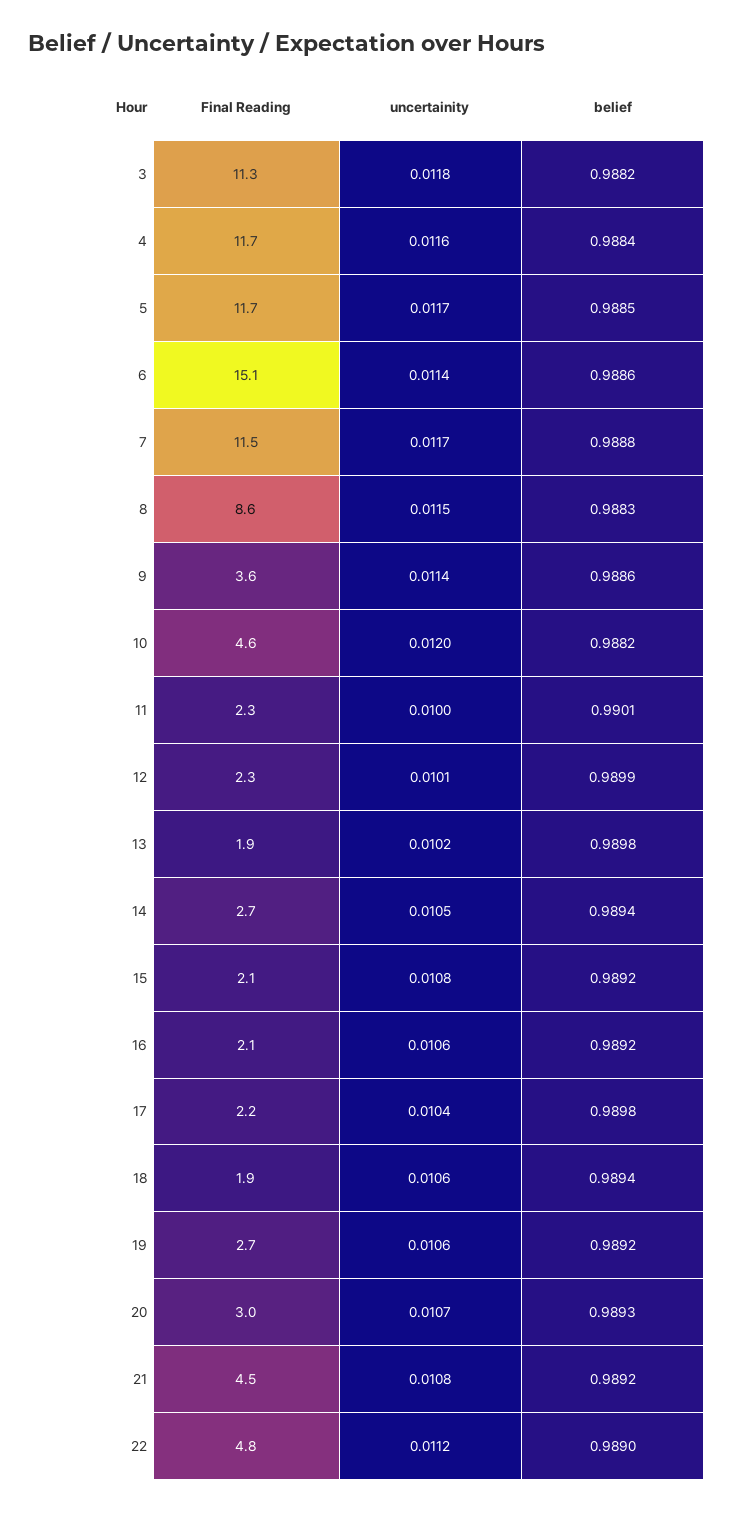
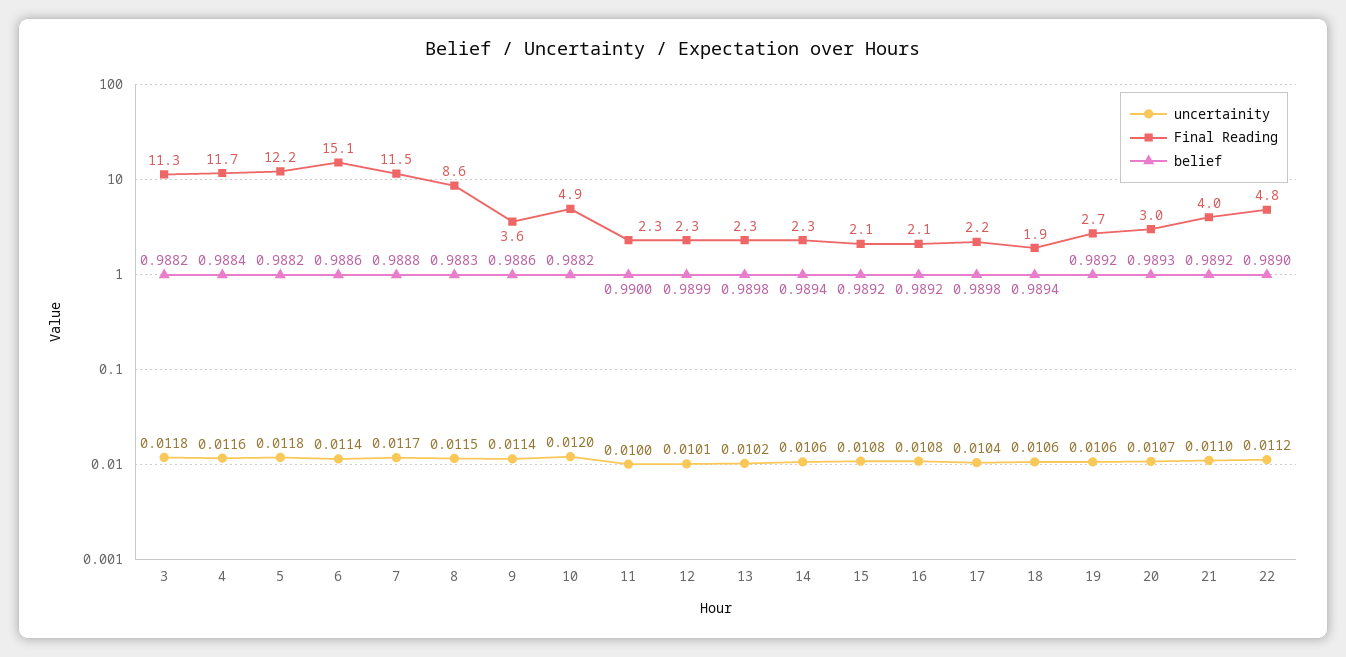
  {
    "Final Reading": {
      "3": 11.3,
      "4": 11.7,
-     "5": 11.7,
+     "5": 12.2,
      "6": 15.1,
      "7": 11.5,
      "8": 8.6,
      "9": 3.6,
-     "10": 4.6,
+     "10": 4.9,
      "11": 2.3,
      "12": 2.3,
-     "13": 1.9,
+     "13": 2.3,
-     "14": 2.7,
+     "14": 2.3,
      "15": 2.1,
      "16": 2.1,
      "17": 2.2,
      "18": 1.9,
      "19": 2.7,
      "20": 3,
-     "21": 4.5,
+     "21": 4,
      "22": 4.8
    },
    "uncertainity": {
      "3": 0.0118,
      "4": 0.0116,
-     "5": 0.0117,
+     "5": 0.0118,
      "6": 0.0114,
      "7": 0.0117,
      "8": 0.0115,
      "9": 0.0114,
      "10": 0.012,
      "11": 0.01,
      "12": 0.0101,
      "13": 0.0102,
-     "14": 0.0105,
+     "14": 0.0106,
      "15": 0.0108,
-     "16": 0.0106,
+     "16": 0.0108,
      "17": 0.0104,
      "18": 0.0106,
      "19": 0.0106,
      "20": 0.0107,
-     "21": 0.0108,
+     "21": 0.011,
      "22": 0.0112
    },
    "belief": {
      "3": 0.9882,
      "4": 0.9884,
-     "5": 0.9885,
+     "5": 0.9882,
      "6": 0.9886,
      "7": 0.9888,
      "8": 0.9883,
      "9": 0.9886,
      "10": 0.9882,
-     "11": 0.9901,
+     "11": 0.99,
      "12": 0.9899,
      "13": 0.9898,
      "14": 0.9894,
      "15": 0.9892,
      "16": 0.9892,
      "17": 0.9898,
      "18": 0.9894,
      "19": 0.9892,
      "20": 0.9893,
      "21": 0.9892,
      "22": 0.989
    }
  }

